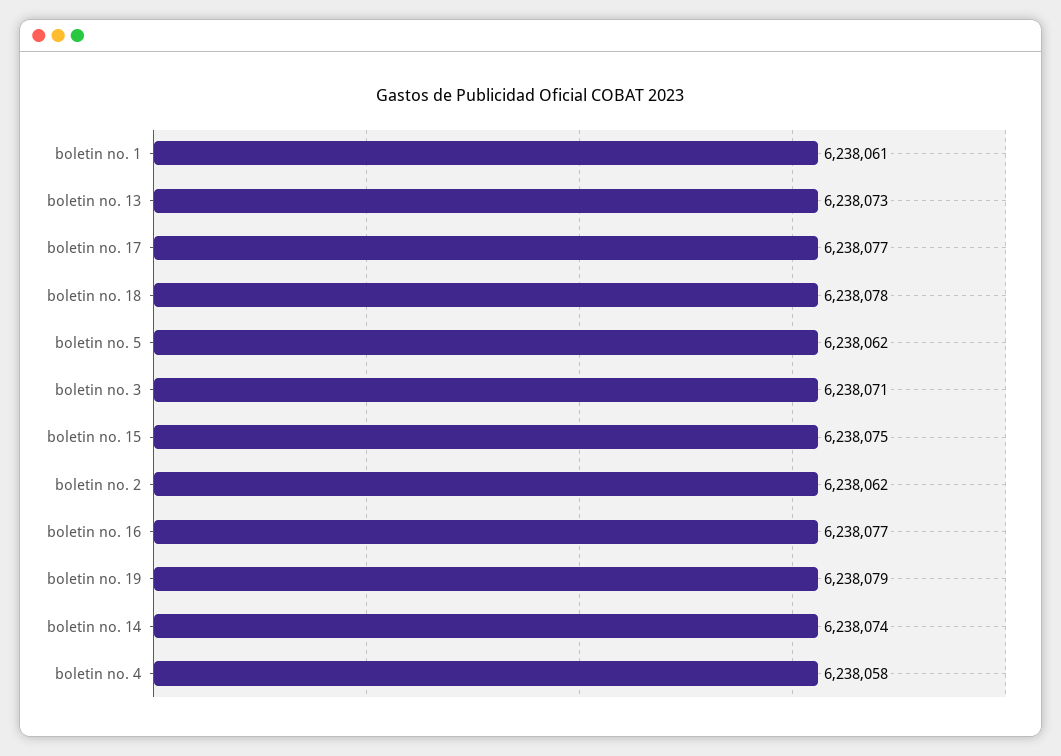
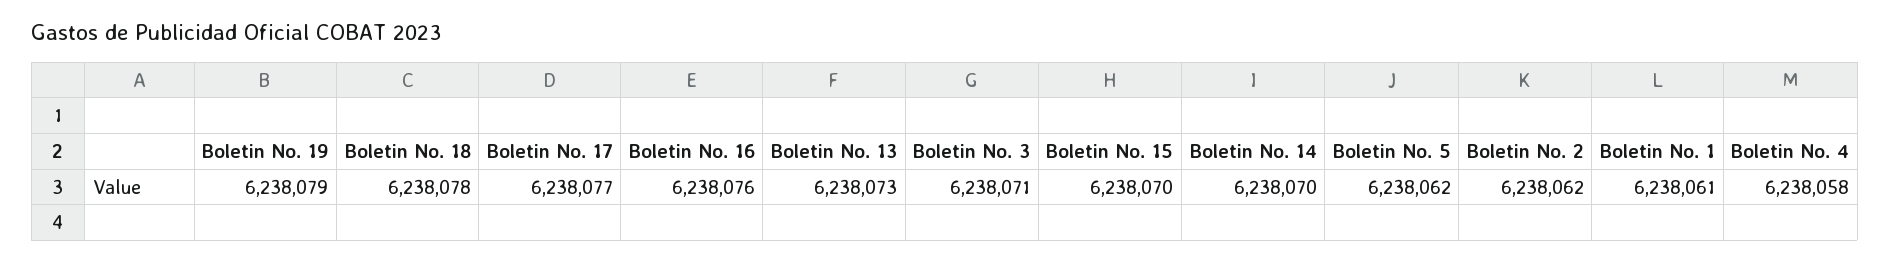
  {
    "boletin no. 1": 6238061,
    "boletin no. 13": 6238073,
    "boletin no. 17": 6238077,
    "boletin no. 18": 6238078,
    "boletin no. 5": 6238062,
    "boletin no. 3": 6238071,
-   "boletin no. 15": 6238075,
+   "boletin no. 15": 6238070,
    "boletin no. 2": 6238062,
-   "boletin no. 16": 6238077,
+   "boletin no. 16": 6238076,
    "boletin no. 19": 6238079,
-   "boletin no. 14": 6238074,
+   "boletin no. 14": 6238070,
    "boletin no. 4": 6238058
  }

